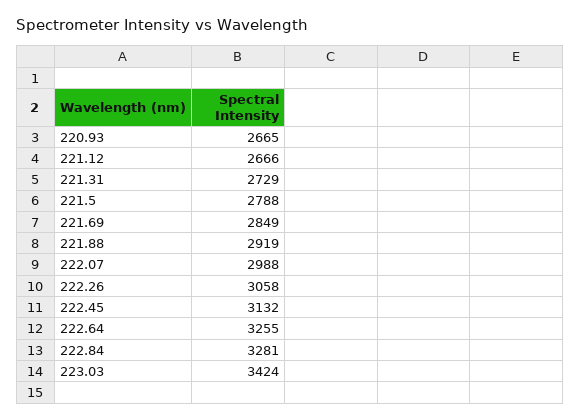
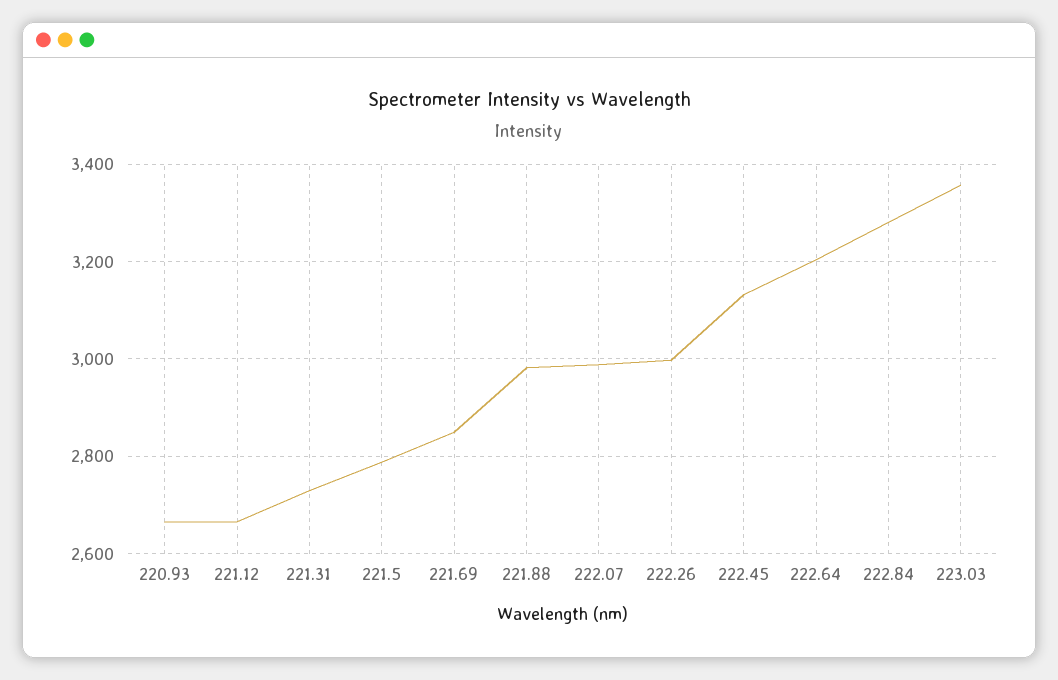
  {
    "220.93": 2665,
    "221.12": 2666,
    "221.31": 2729,
    "221.5": 2788,
    "221.69": 2849,
-   "221.88": 2919,
+   "221.88": 2980,
    "222.07": 2988,
-   "222.26": 3058,
+   "222.26": 3000,
    "222.45": 3132,
-   "222.64": 3255,
+   "222.64": 3200,
    "222.84": 3281,
-   "223.03": 3424
+   "223.03": 3360
  }

